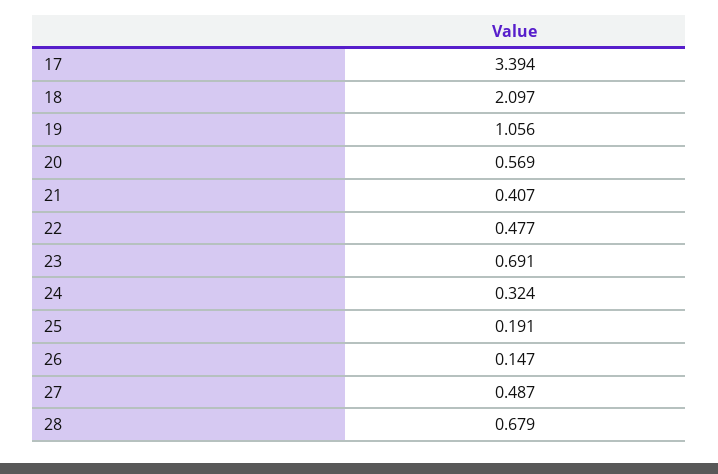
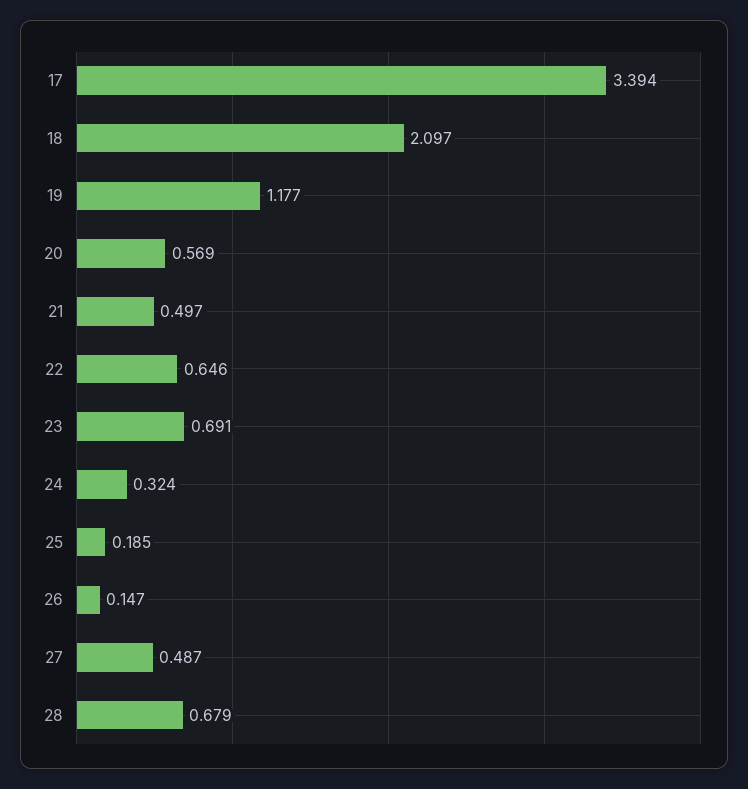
  {
    "17": 3.394,
    "18": 2.097,
-   "19": 1.056,
+   "19": 1.177,
    "20": 0.569,
-   "21": 0.407,
+   "21": 0.497,
-   "22": 0.477,
+   "22": 0.646,
    "23": 0.691,
    "24": 0.324,
-   "25": 0.191,
+   "25": 0.185,
    "26": 0.147,
    "27": 0.487,
    "28": 0.679
  }

